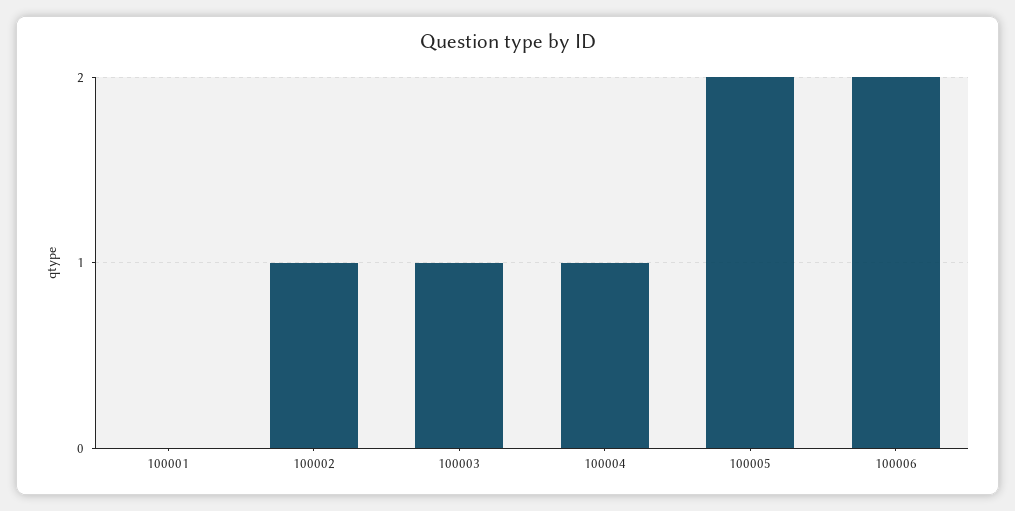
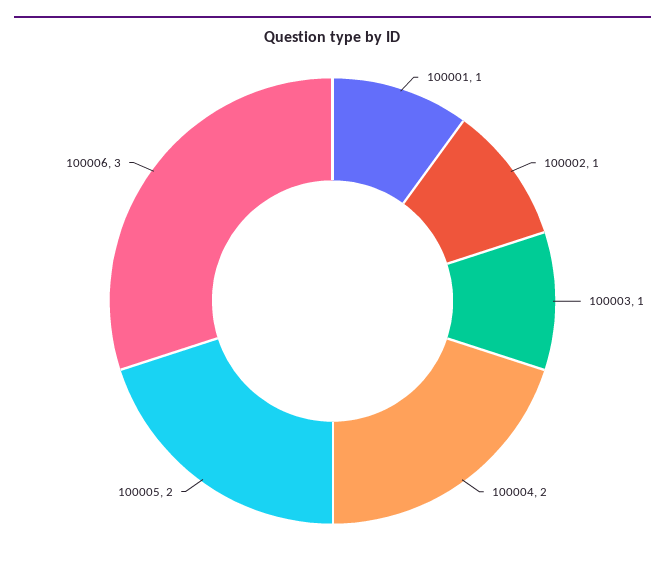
  {
-   "100001": 0,
+   "100001": 1,
    "100002": 1,
    "100003": 1,
-   "100004": 1,
+   "100004": 2,
    "100005": 2,
-   "100006": 2
+   "100006": 3
  }

